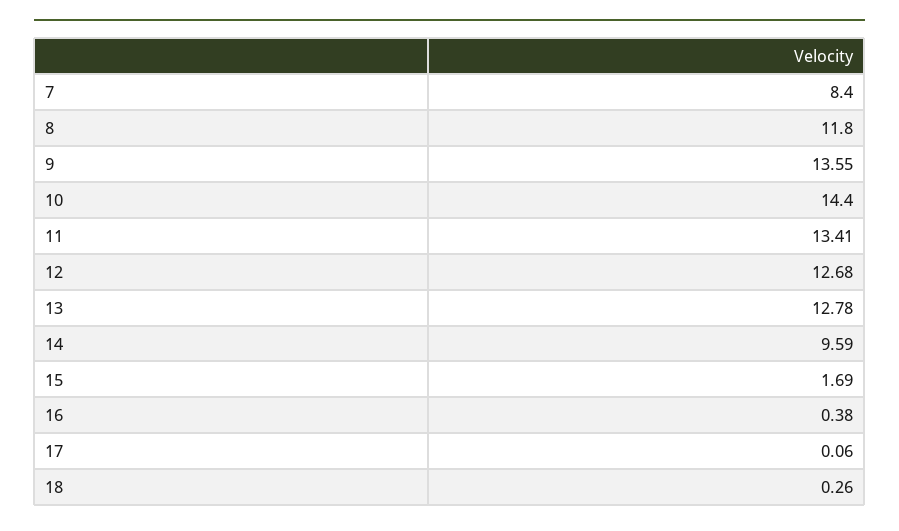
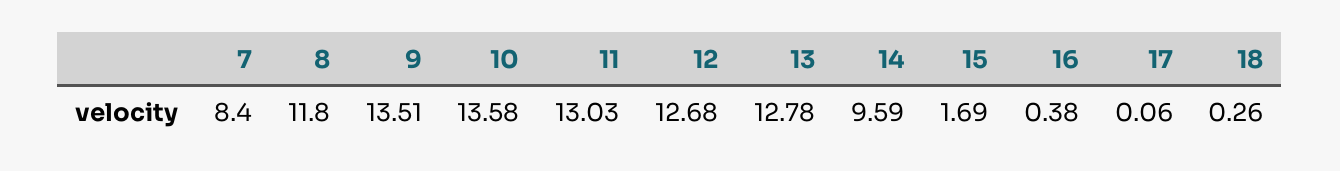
  {
    "7": 8.4,
    "8": 11.8,
-   "9": 13.55,
+   "9": 13.51,
-   "10": 14.4,
+   "10": 13.58,
-   "11": 13.41,
+   "11": 13.03,
    "12": 12.68,
    "13": 12.78,
    "14": 9.59,
    "15": 1.69,
    "16": 0.38,
    "17": 0.06,
    "18": 0.26
  }

